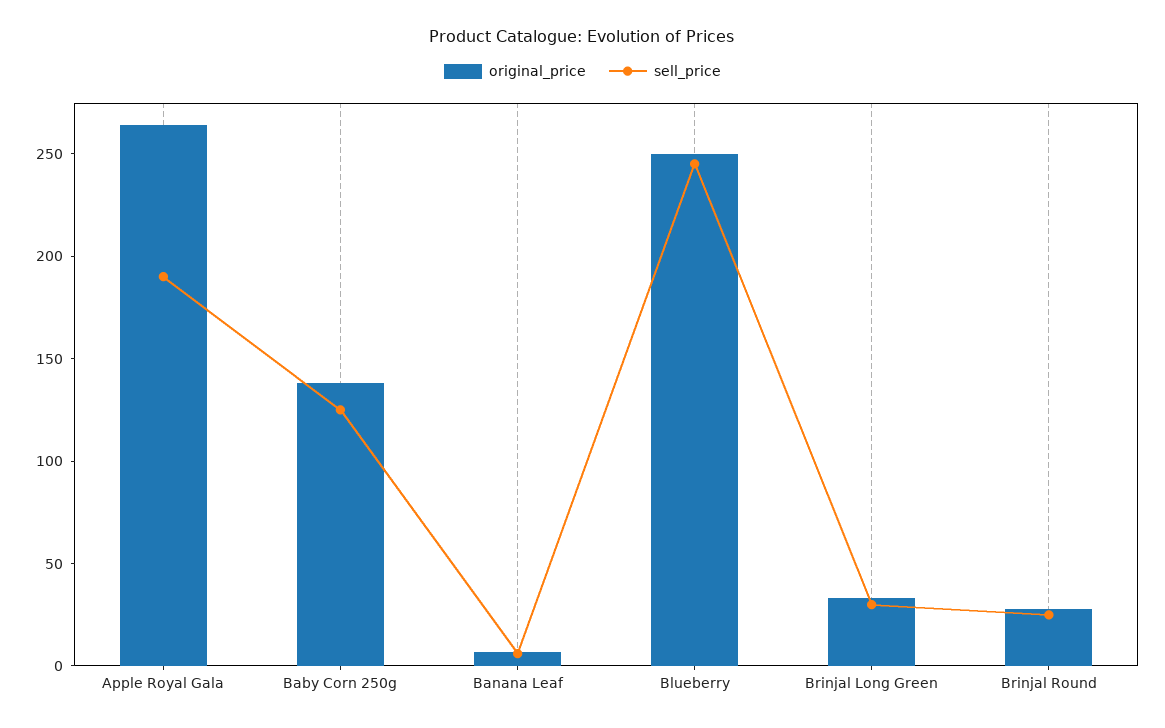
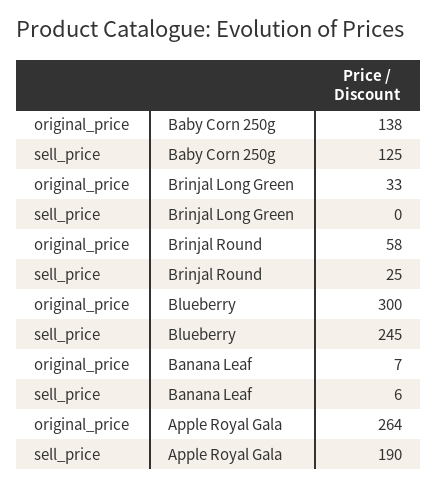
  {
    "original_price": {
      "Apple Royal Gala": 264,
      "Baby Corn 250g": 138,
      "Banana Leaf": 7,
-     "Blueberry": 250,
+     "Blueberry": 300,
      "Brinjal Long Green": 33,
-     "Brinjal Round": 30
+     "Brinjal Round": 58
    },
    "sell_price": {
      "Apple Royal Gala": 190,
      "Baby Corn 250g": 125,
      "Banana Leaf": 6,
      "Blueberry": 245,
-     "Brinjal Long Green": 30,
+     "Brinjal Long Green": 0,
      "Brinjal Round": 25
    }
  }

